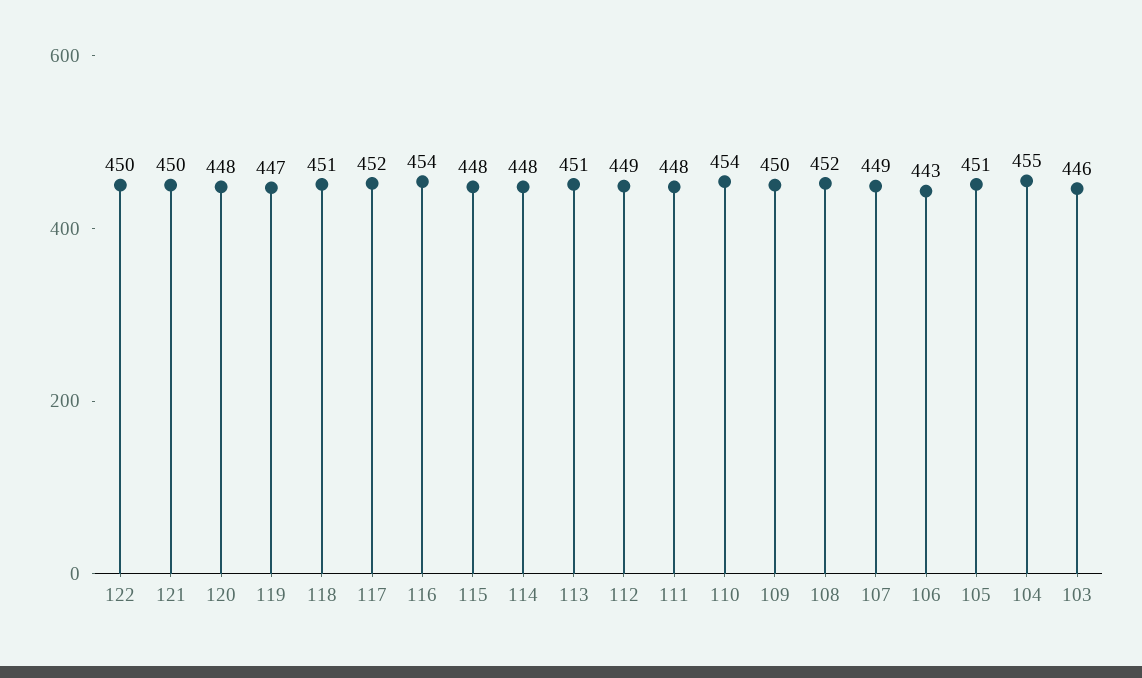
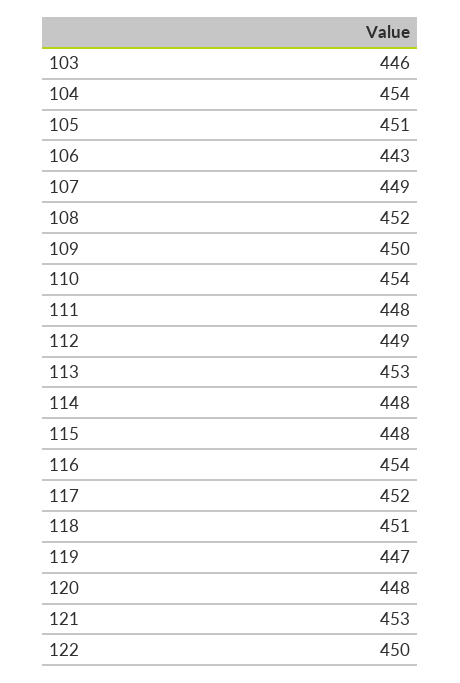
  {
    "122": 450,
-   "121": 450,
+   "121": 453,
    "120": 448,
    "119": 447,
    "118": 451,
    "117": 452,
    "116": 454,
    "115": 448,
    "114": 448,
-   "113": 451,
+   "113": 453,
    "112": 449,
    "111": 448,
    "110": 454,
    "109": 450,
    "108": 452,
    "107": 449,
    "106": 443,
    "105": 451,
-   "104": 455,
+   "104": 454,
    "103": 446
  }

